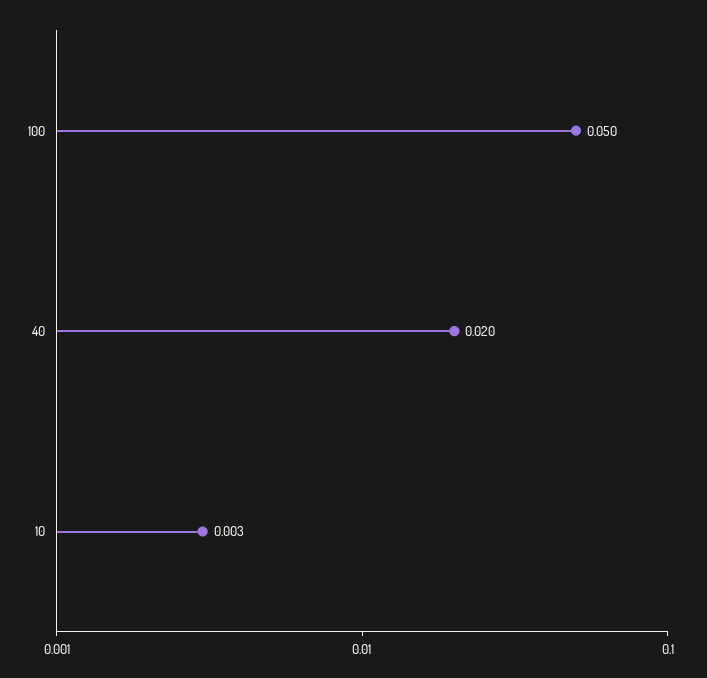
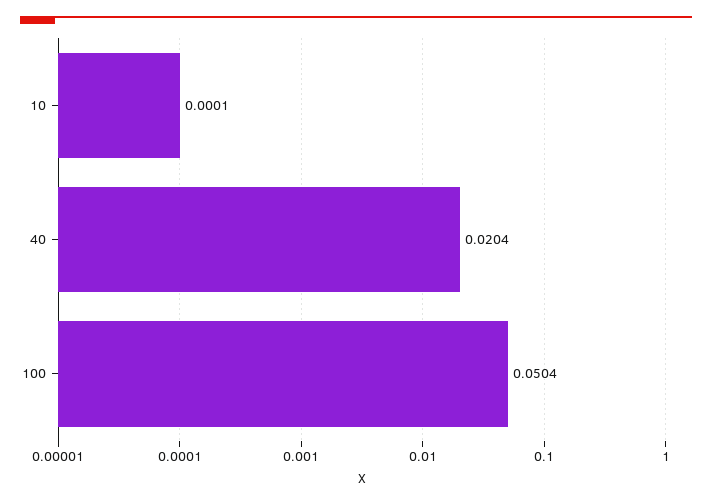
  {
    "100": 0.0504,
    "40": 0.0204,
-   "10": 0.003
+   "10": 0.0001
  }

